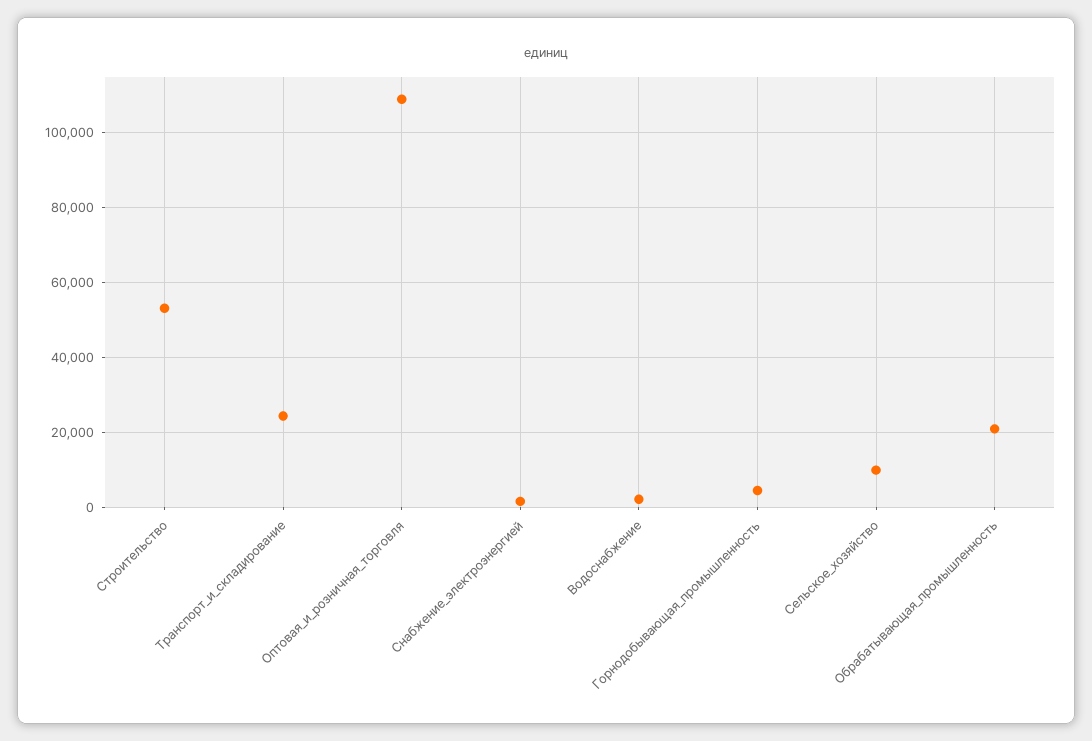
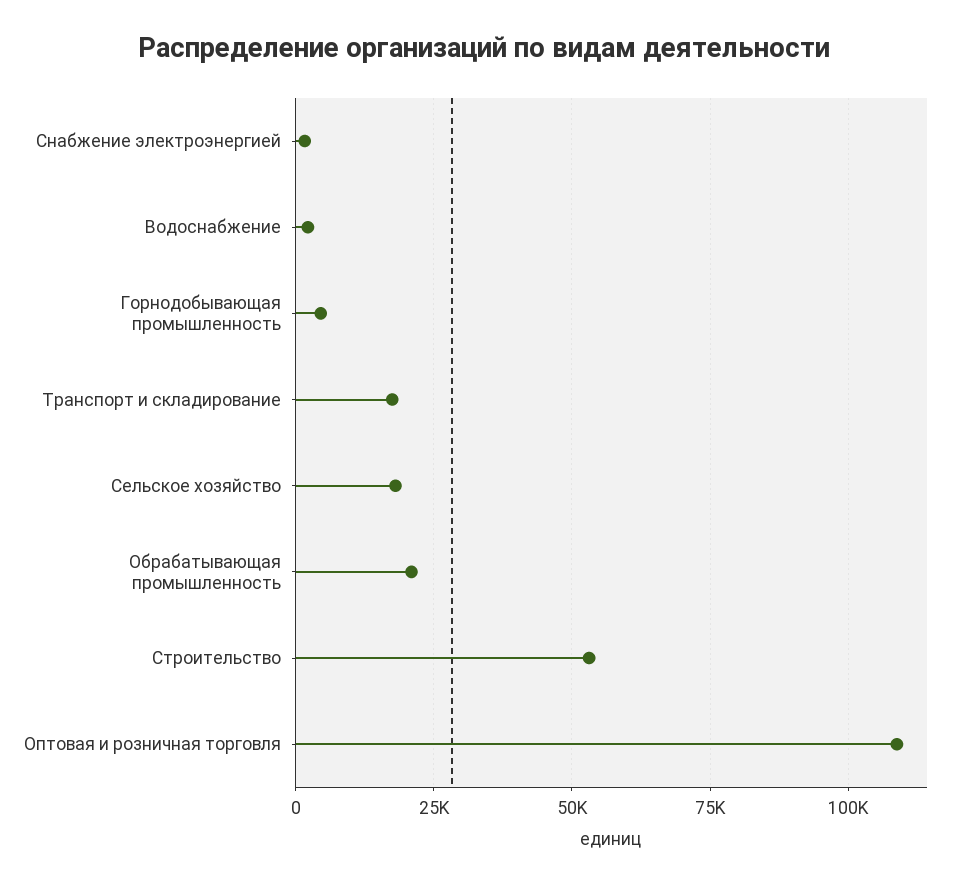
  {
    "Строительство": 54000,
-   "Транспорт_и_складирование": 24000,
+   "Транспорт_и_складирование": 17500,
    "Оптовая_и_розничная_торговля": 108000,
    "Снабжение_электроэнергией": 2000,
    "Водоснабжение": 2000,
    "Горнодобывающая_промышленность": 4000,
-   "Сельское_хозяйство": 10000,
+   "Сельское_хозяйство": 17500,
    "Обрабатывающая_промышленность": 20000
  }

